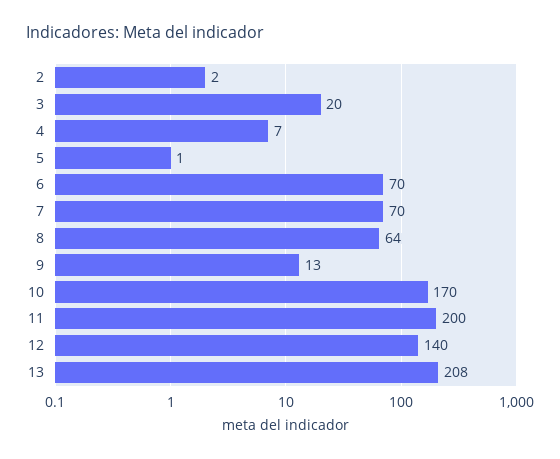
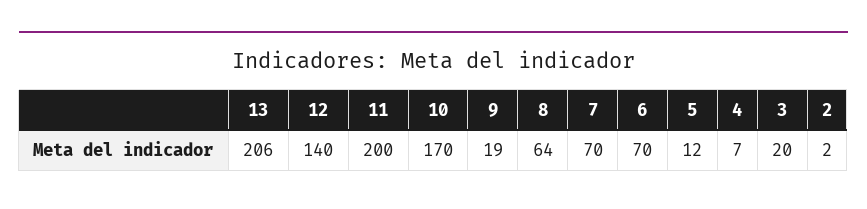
  {
    "2": 2,
    "3": 20,
    "4": 7,
-   "5": 1,
+   "5": 12,
    "6": 70,
    "7": 70,
    "8": 64,
-   "9": 13,
+   "9": 19,
    "10": 170,
    "11": 200,
    "12": 140,
-   "13": 208
+   "13": 206
  }

